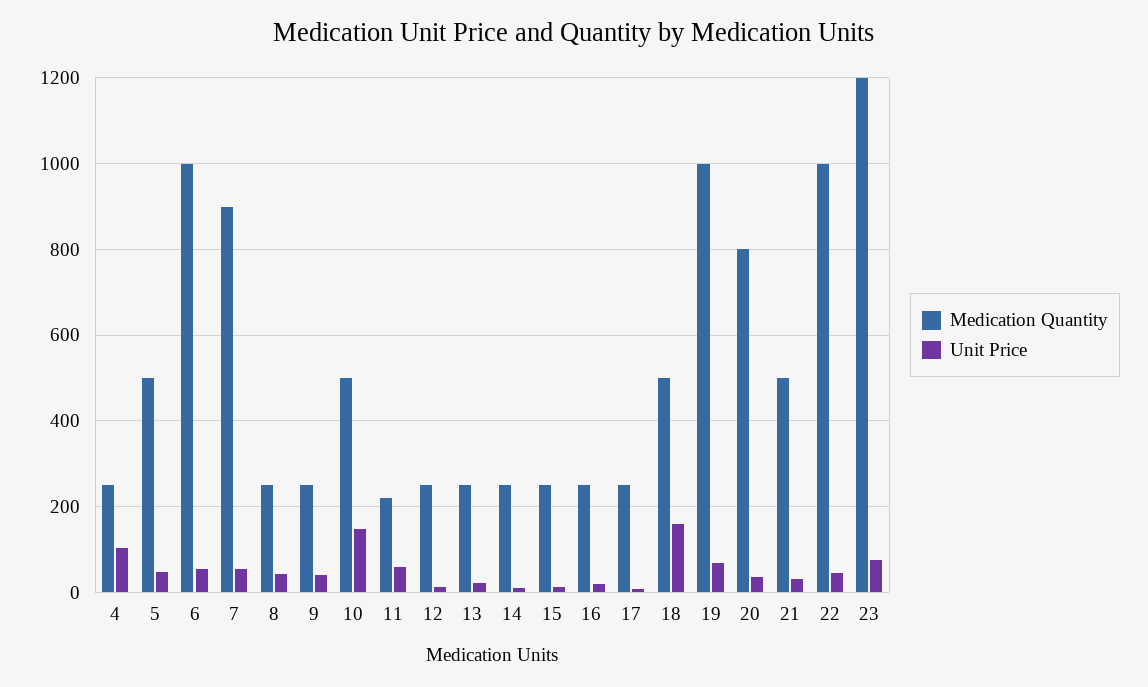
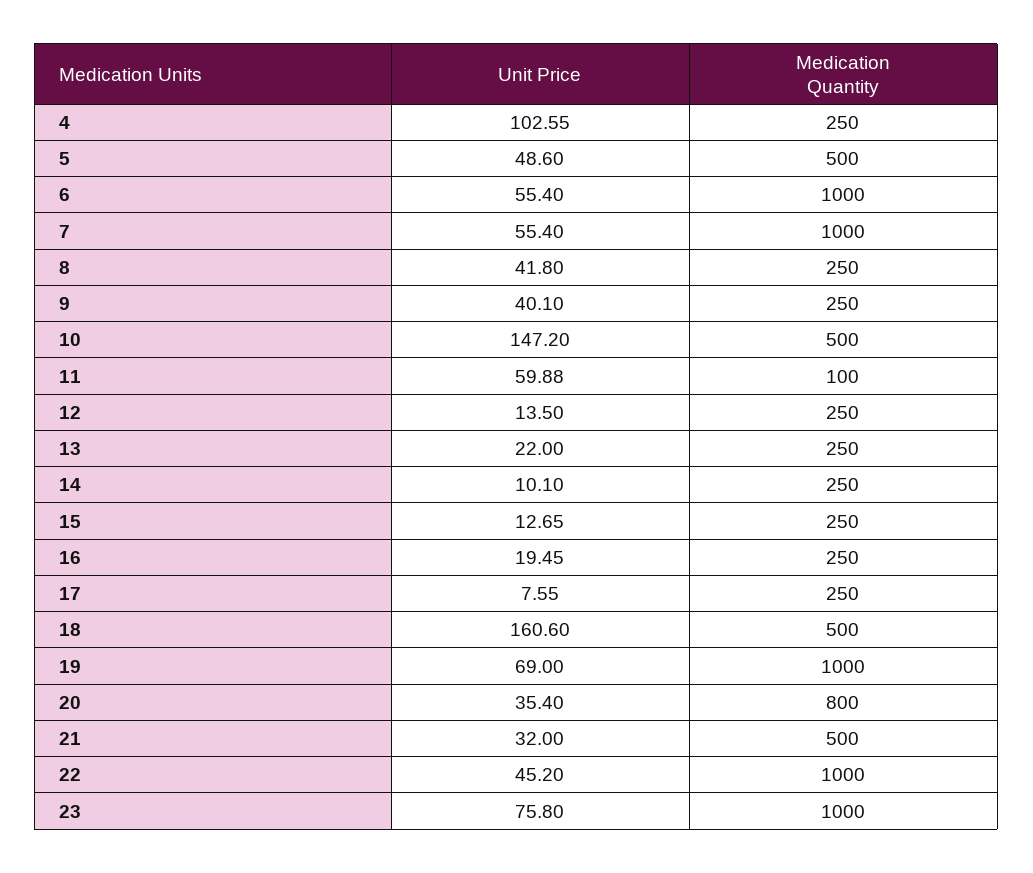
  {
    "Medication Quantity": {
      "4": 250,
      "5": 500,
      "6": 1000,
-     "7": 900,
+     "7": 1000,
      "8": 250,
      "9": 250,
      "10": 500,
-     "11": 220,
+     "11": 100,
      "12": 250,
      "13": 250,
      "14": 250,
      "15": 250,
      "16": 250,
      "17": 250,
      "18": 500,
      "19": 1000,
      "20": 800,
      "21": 500,
      "22": 1000,
-     "23": 1200
+     "23": 1000
    },
    "Unit Price": {
      "4": 102.55,
      "5": 48.6,
      "6": 55.4,
      "7": 55.4,
      "8": 41.8,
      "9": 40.1,
      "10": 147.2,
      "11": 59.88,
      "12": 13.5,
      "13": 22,
      "14": 10.1,
      "15": 12.65,
      "16": 19.45,
      "17": 7.55,
      "18": 160.6,
      "19": 69,
      "20": 35.4,
      "21": 32,
      "22": 45.2,
      "23": 75.8
    }
  }

